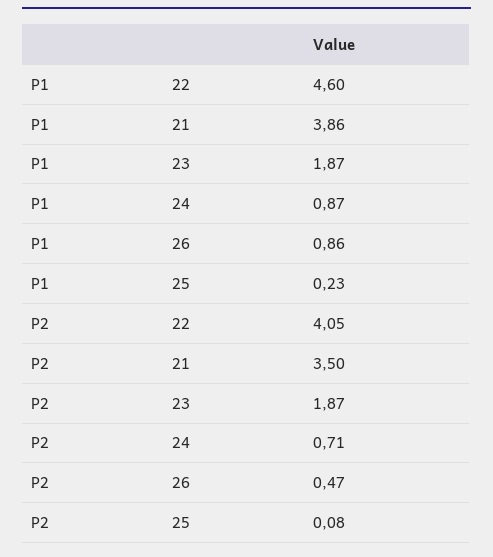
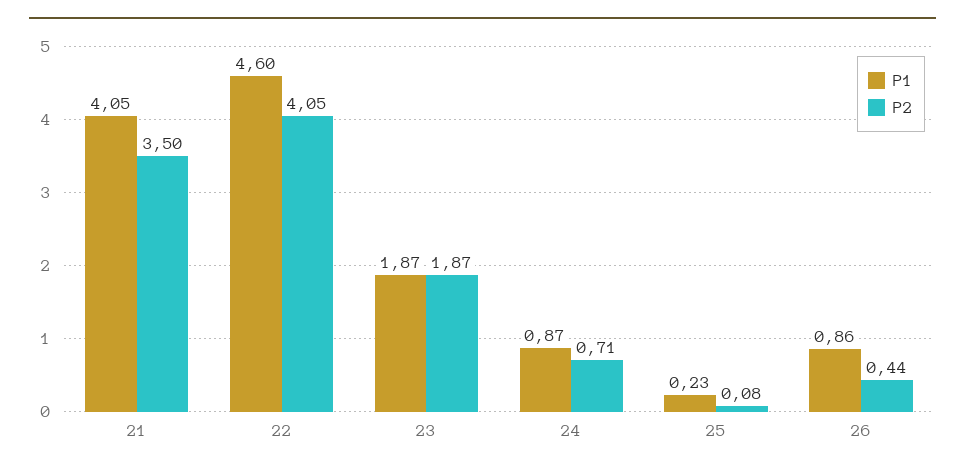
  {
    "P1": {
      "22": 4.6,
-     "21": 3.86,
+     "21": 4.05,
      "23": 1.87,
      "24": 0.87,
      "26": 0.86,
      "25": 0.23
    },
    "P2": {
      "22": 4.05,
      "21": 3.5,
      "23": 1.87,
      "24": 0.71,
-     "26": 0.47,
+     "26": 0.44,
      "25": 0.08
    }
  }

